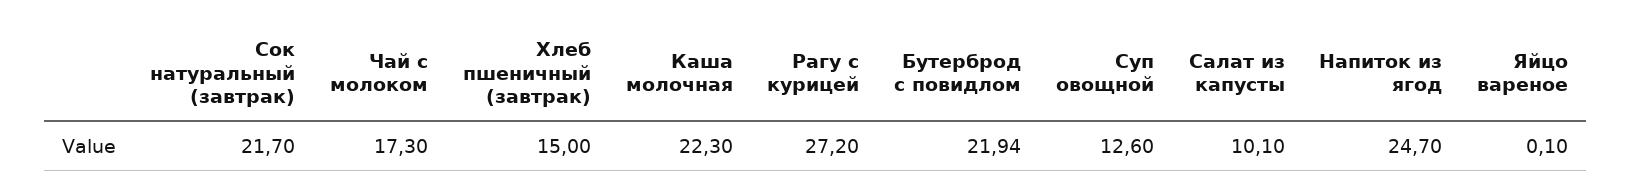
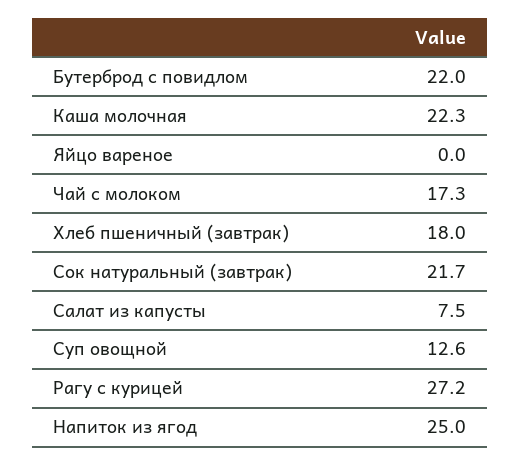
  {
    "Сок натуральный (завтрак)": 21.7,
    "Чай с молоком": 17.3,
-   "Хлеб пшеничный (завтрак)": 15,
+   "Хлеб пшеничный (завтрак)": 18,
    "Каша молочная": 22.3,
    "Рагу с курицей": 27.2,
-   "Бутерброд с повидлом": 21.94,
+   "Бутерброд с повидлом": 22,
    "Суп овощной": 12.6,
-   "Салат из капусты": 10.1,
+   "Салат из капусты": 7.5,
-   "Напиток из ягод": 24.7,
+   "Напиток из ягод": 25,
-   "Яйцо вареное": 0.1
+   "Яйцо вареное": 0
  }

